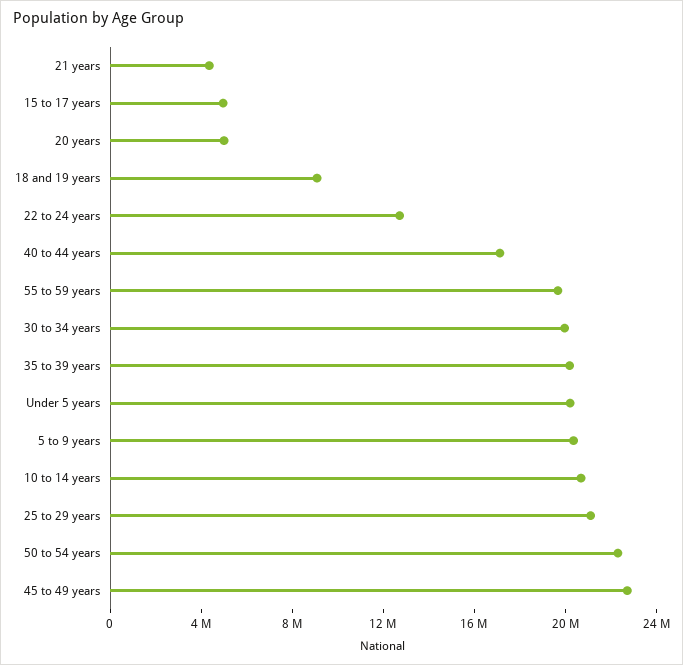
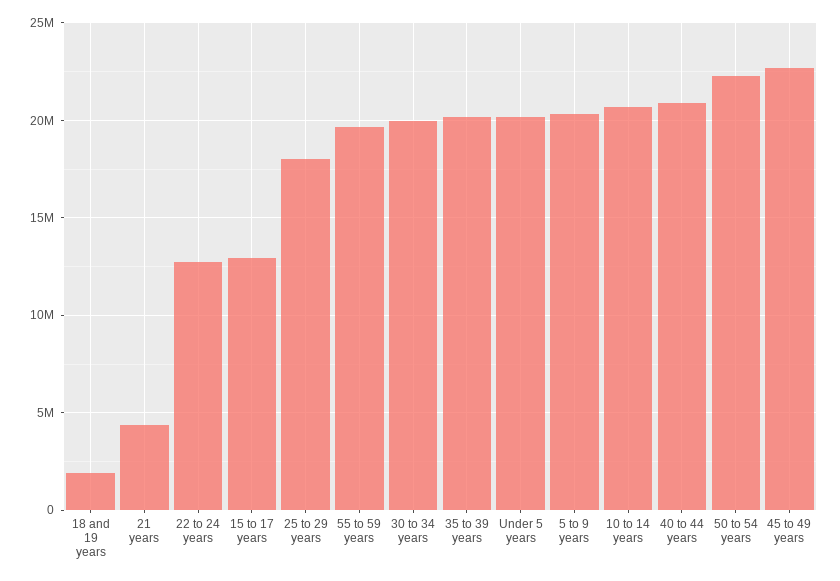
  {
    "21 years": 4500000,
-   "15 to 17 years": 5000000,
+   "15 to 17 years": 13000000,
-   "20 years": 5000000,
-   "18 and 19 years": 9000000,
+   "18 and 19 years": 2000000,
    "22 to 24 years": 12500000,
-   "40 to 44 years": 17000000,
+   "40 to 44 years": 21000000,
    "55 to 59 years": 19500000,
    "30 to 34 years": 20000000,
    "35 to 39 years": 20000000,
    "Under 5 years": 20000000,
    "5 to 9 years": 20500000,
    "10 to 14 years": 20500000,
-   "25 to 29 years": 21000000,
+   "25 to 29 years": 18000000,
    "50 to 54 years": 22500000,
    "45 to 49 years": 22500000
  }

